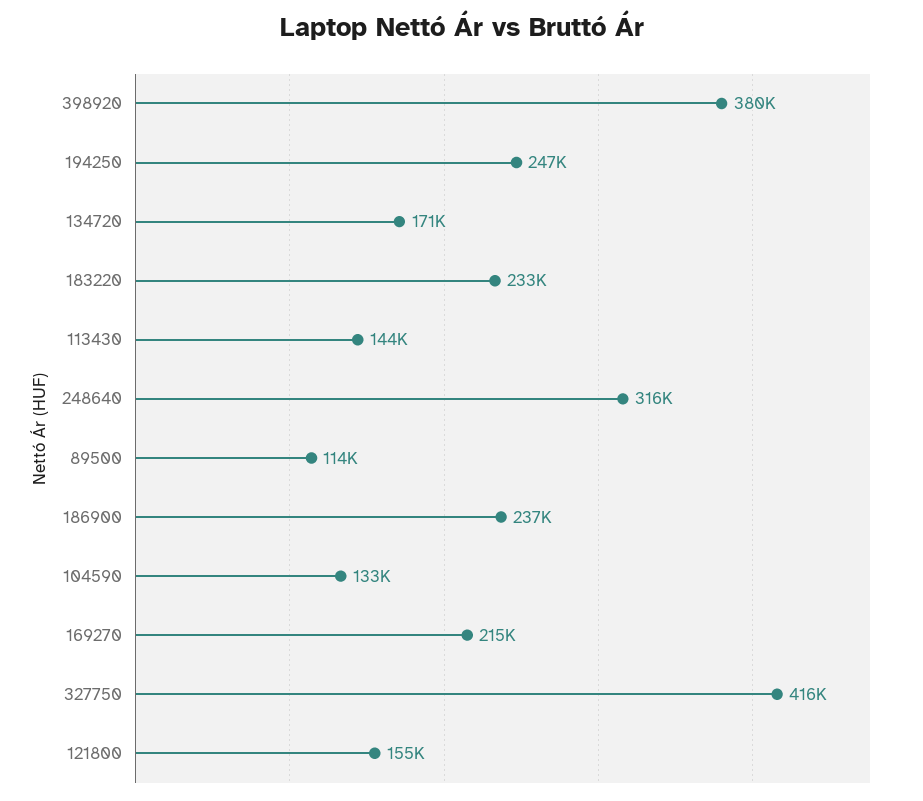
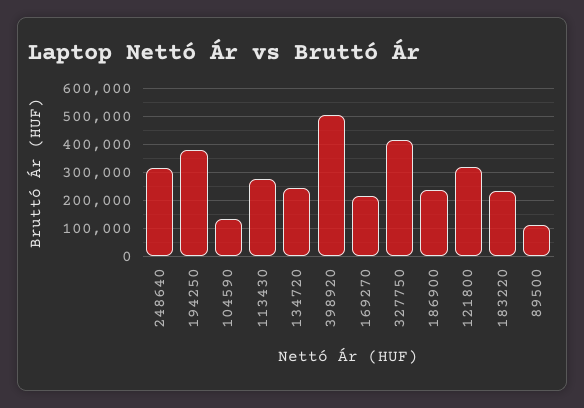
  {
-   "398920": 380000,
+   "398920": 500000,
-   "194250": 247000,
+   "194250": 375000,
-   "134720": 171000,
+   "134720": 250000,
    "183220": 233000,
-   "113430": 144000,
+   "113430": 275000,
    "248640": 316000,
    "89500": 114000,
    "186900": 237000,
    "104590": 133000,
    "169270": 215000,
    "327750": 416000,
-   "121800": 155000
+   "121800": 325000
  }

